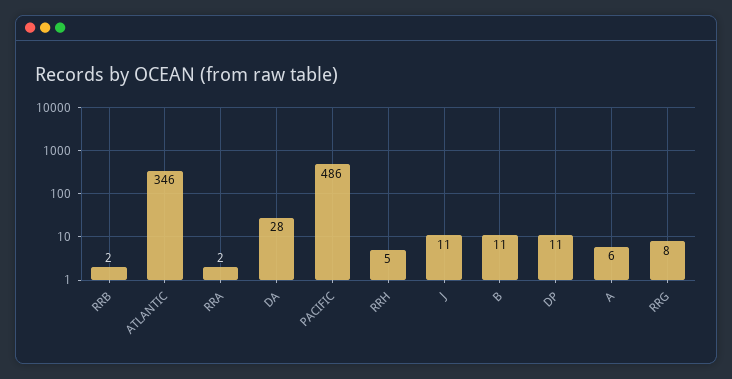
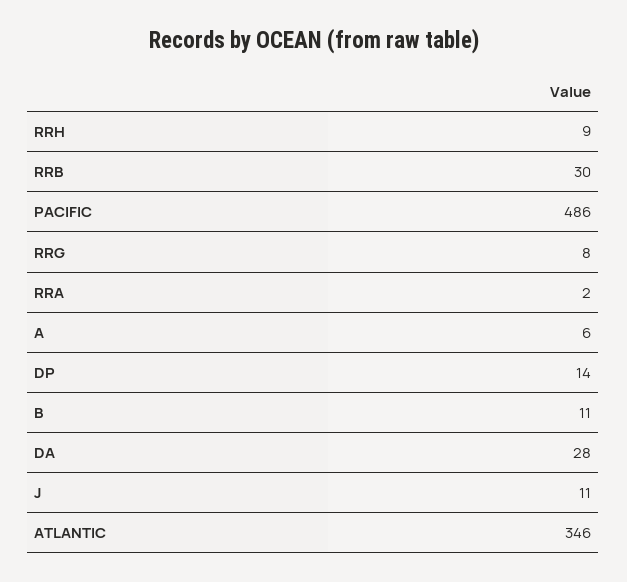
  {
-   "RRB": 2,
+   "RRB": 30,
    "ATLANTIC": 346,
    "RRA": 2,
    "DA": 28,
    "PACIFIC": 486,
-   "RRH": 5,
+   "RRH": 9,
    "J": 11,
    "B": 11,
-   "DP": 11,
+   "DP": 14,
    "A": 6,
    "RRG": 8
  }

